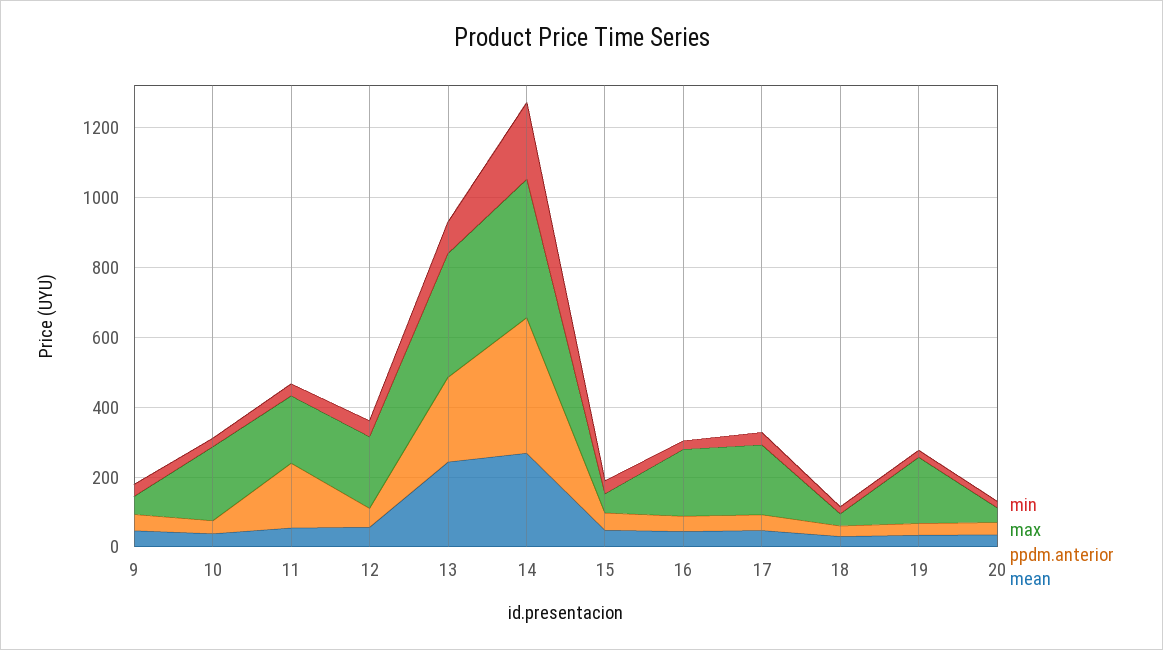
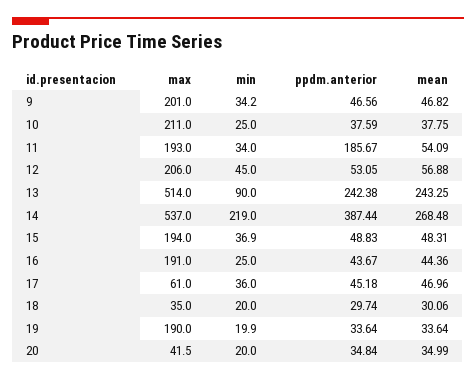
  {
    "min": {
      "9": 34.2,
      "10": 25,
      "11": 34,
      "12": 45,
      "13": 90,
      "14": 219,
      "15": 36.9,
      "16": 25,
      "17": 36,
      "18": 20,
      "19": 19.9,
      "20": 20
    },
    "max": {
-     "9": 50,
+     "9": 201,
      "10": 211,
      "11": 193,
      "12": 206,
-     "13": 350,
+     "13": 514,
-     "14": 400,
+     "14": 537,
-     "15": 50,
+     "15": 194,
      "16": 191,
-     "17": 200,
+     "17": 61,
      "18": 35,
      "19": 190,
      "20": 41.5
    },
    "ppdm.anterior": {
      "9": 46.56,
      "10": 37.59,
      "11": 185.67,
      "12": 53.05,
      "13": 242.38,
      "14": 387.44,
      "15": 48.83,
      "16": 43.67,
      "17": 45.18,
      "18": 29.74,
      "19": 33.64,
      "20": 34.84
    },
    "mean": {
      "9": 46.82,
      "10": 37.75,
      "11": 54.09,
      "12": 56.88,
      "13": 243.25,
      "14": 268.48,
      "15": 48.31,
      "16": 44.36,
      "17": 46.96,
      "18": 30.06,
      "19": 33.64,
      "20": 34.99
    }
  }

